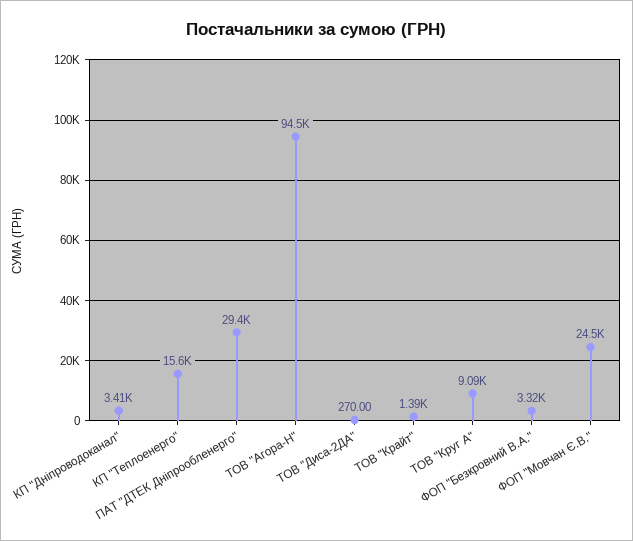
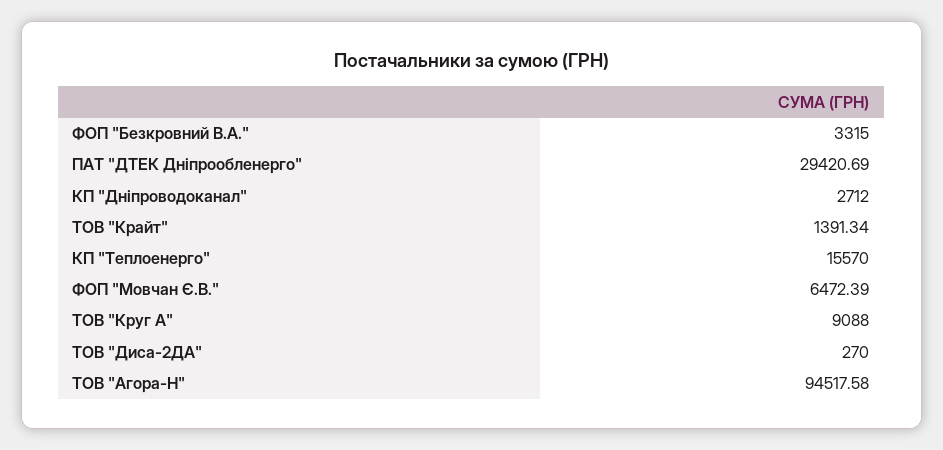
  {
-   "КП \"Дніпроводоканал\"": 3410,
+   "КП \"Дніпроводоканал\"": 2712,
    "КП \"Теплоенерго\"": 15570,
    "ПАТ \"ДТЕК Дніпрообленерго\"": 29420.69,
    "ТОВ \"Агора-Н\"": 94517.58,
    "ТОВ \"Диса-2ДА\"": 270,
    "ТОВ \"Крайт\"": 1391.34,
    "ТОВ \"Круг А\"": 9088,
    "ФОП \"Безкровний В.А.\"": 3315,
-   "ФОП \"Мовчан Є.В.\"": 24500
+   "ФОП \"Мовчан Є.В.\"": 6472.39
  }

